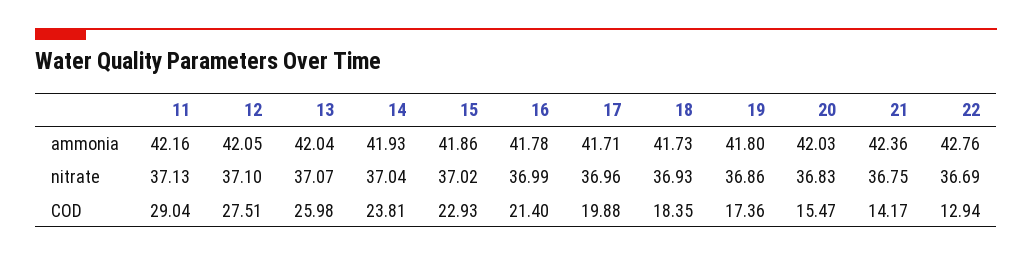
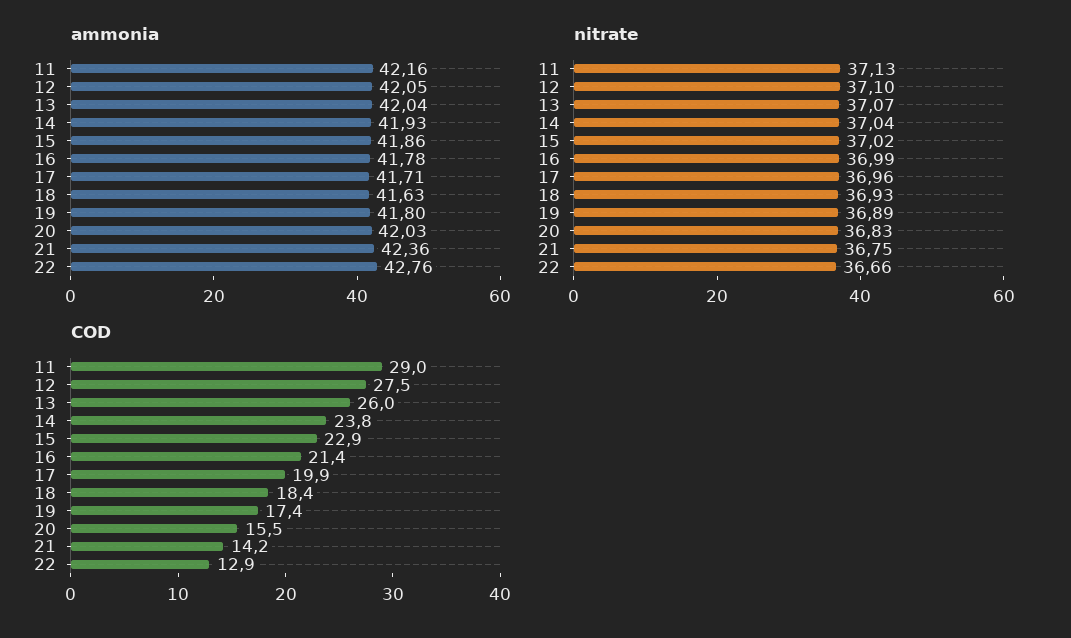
  {
    "ammonia": {
      "11": 42.16,
      "12": 42.05,
      "13": 42.04,
      "14": 41.93,
      "15": 41.86,
      "16": 41.78,
      "17": 41.71,
-     "18": 41.73,
+     "18": 41.63,
      "19": 41.8,
      "20": 42.03,
      "21": 42.36,
      "22": 42.76
    },
    "nitrate": {
      "11": 37.13,
      "12": 37.1,
      "13": 37.07,
      "14": 37.04,
      "15": 37.02,
      "16": 36.99,
      "17": 36.96,
      "18": 36.93,
-     "19": 36.86,
+     "19": 36.89,
      "20": 36.83,
      "21": 36.75,
-     "22": 36.69
+     "22": 36.66
    },
    "COD": {
      "11": 29.04,
      "12": 27.51,
      "13": 25.98,
      "14": 23.81,
      "15": 22.93,
      "16": 21.4,
      "17": 19.88,
      "18": 18.35,
      "19": 17.36,
      "20": 15.47,
      "21": 14.17,
      "22": 12.94
    }
  }

